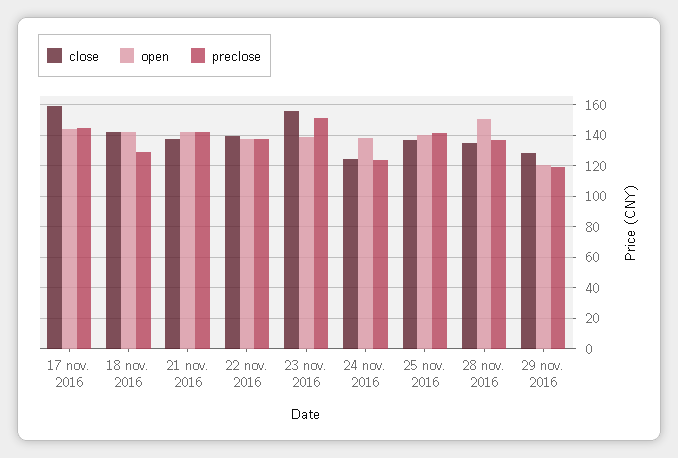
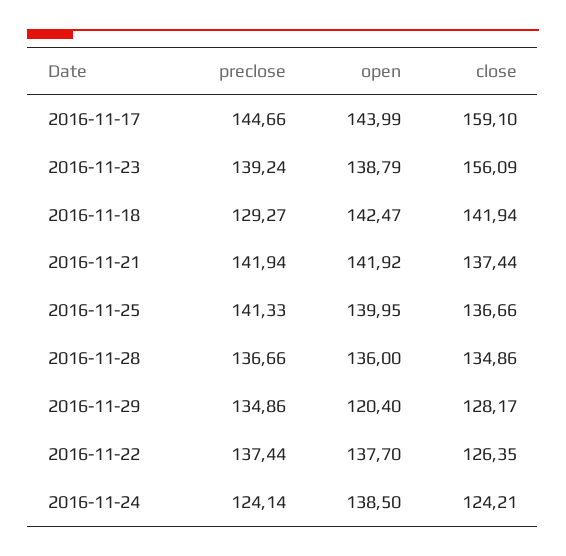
  {
    "close": {
      "17 nov. 2016": 159.1,
      "18 nov. 2016": 141.94,
      "21 nov. 2016": 137.44,
-     "22 nov. 2016": 140,
+     "22 nov. 2016": 126.35,
      "23 nov. 2016": 156.09,
      "24 nov. 2016": 124.21,
      "25 nov. 2016": 136.66,
      "28 nov. 2016": 134.86,
      "29 nov. 2016": 128.17
    },
    "open": {
      "17 nov. 2016": 143.99,
      "18 nov. 2016": 142.47,
      "21 nov. 2016": 141.92,
      "22 nov. 2016": 137.7,
      "23 nov. 2016": 138.79,
      "24 nov. 2016": 138.5,
      "25 nov. 2016": 139.95,
-     "28 nov. 2016": 150,
+     "28 nov. 2016": 136,
      "29 nov. 2016": 120.4
    },
    "preclose": {
      "17 nov. 2016": 144.66,
      "18 nov. 2016": 129.27,
      "21 nov. 2016": 141.94,
      "22 nov. 2016": 137.44,
-     "23 nov. 2016": 150,
+     "23 nov. 2016": 139.24,
      "24 nov. 2016": 124.14,
      "25 nov. 2016": 141.33,
      "28 nov. 2016": 136.66,
-     "29 nov. 2016": 120
+     "29 nov. 2016": 134.86
    }
  }

